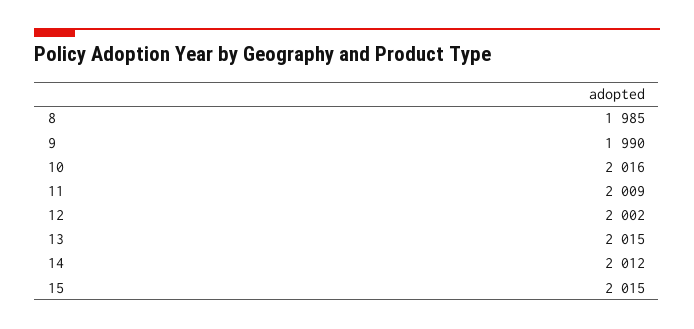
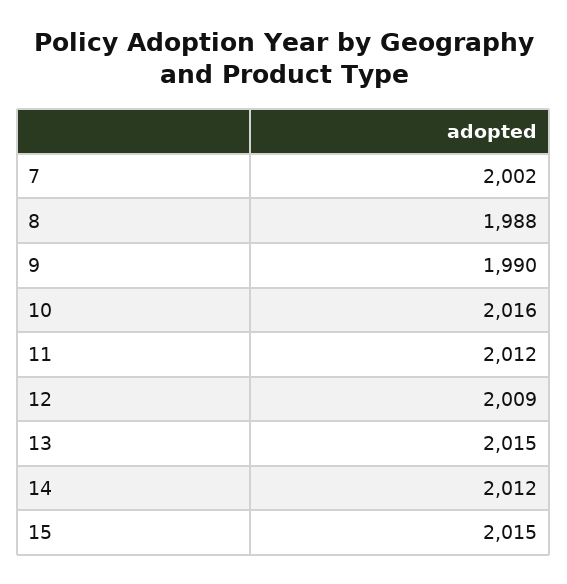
  {
-   "8": 1985,
+   "8": 1988,
    "9": 1990,
    "10": 2016,
-   "11": 2009,
+   "11": 2012,
-   "12": 2002,
+   "12": 2009,
    "13": 2015,
    "14": 2012,
-   "15": 2015
+   "15": 2015,
+   "7": 2002
  }

